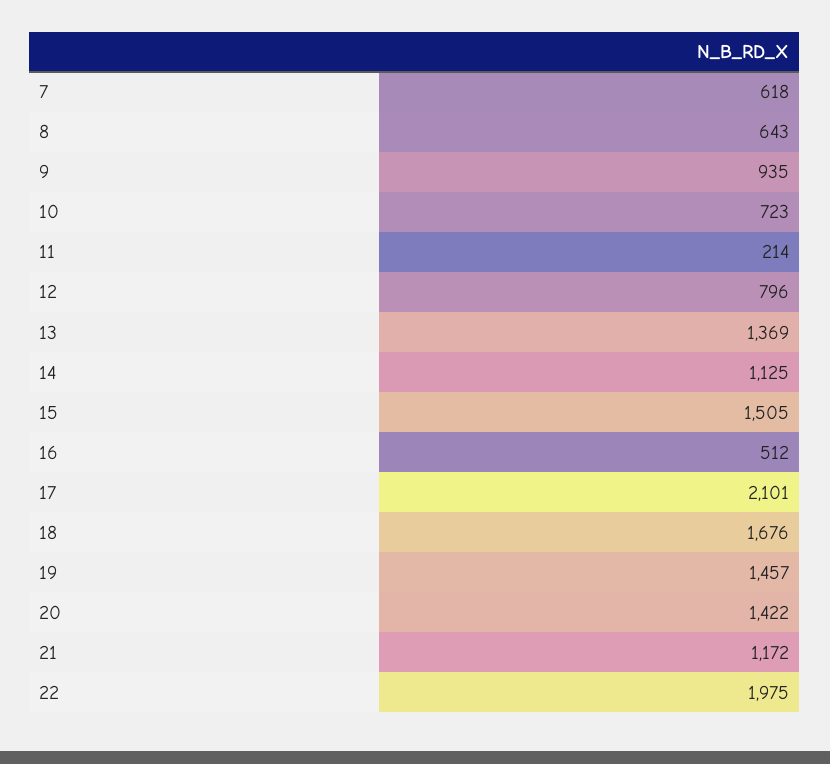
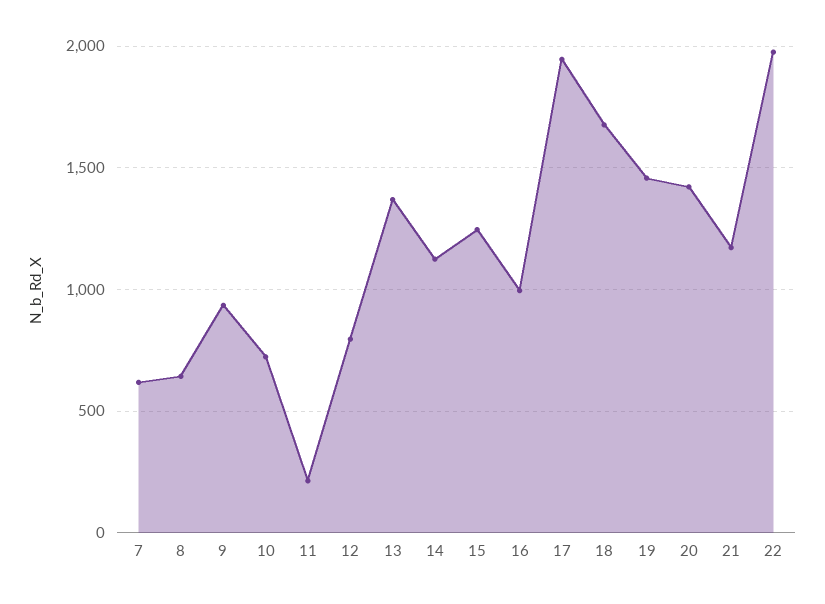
  {
    "7": 618,
    "8": 643,
    "9": 935,
    "10": 723,
    "11": 214,
    "12": 796,
    "13": 1369,
    "14": 1125,
-   "15": 1505,
+   "15": 1250,
-   "16": 512,
+   "16": 1000,
-   "17": 2101,
+   "17": 1950,
    "18": 1676,
    "19": 1457,
    "20": 1422,
    "21": 1172,
    "22": 1975
  }

